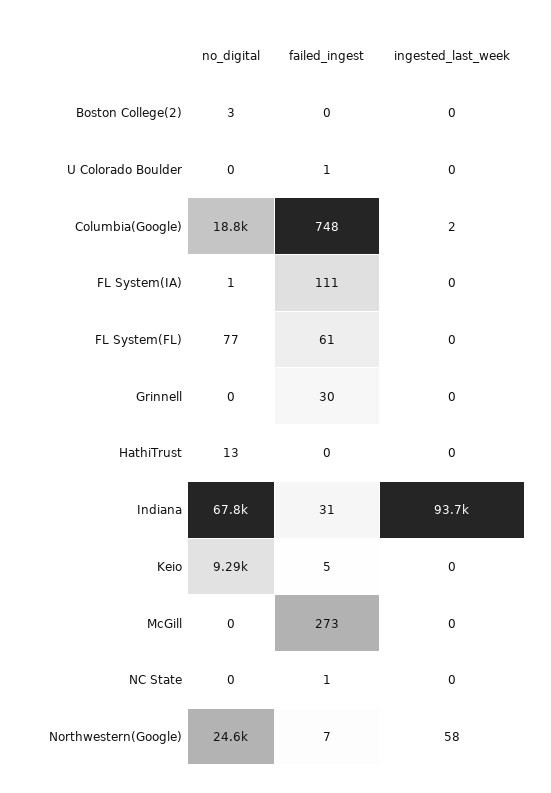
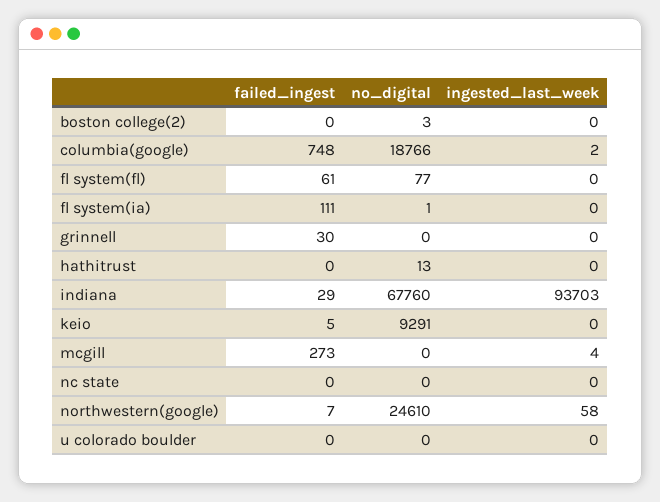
  {
    "no_digital": {
      "Boston College(2)": 3,
      "U Colorado Boulder": 0,
      "Columbia(Google)": 18766,
      "FL System(IA)": 1,
      "FL System(FL)": 77,
      "Grinnell": 0,
      "HathiTrust": 13,
      "Indiana": 67760,
      "Keio": 9291,
      "McGill": 0,
      "NC State": 0,
      "Northwestern(Google)": 24610
    },
    "failed_ingest": {
      "Boston College(2)": 0,
-     "U Colorado Boulder": 1,
+     "U Colorado Boulder": 0,
      "Columbia(Google)": 748,
      "FL System(IA)": 111,
      "FL System(FL)": 61,
      "Grinnell": 30,
      "HathiTrust": 0,
-     "Indiana": 31,
+     "Indiana": 29,
      "Keio": 5,
      "McGill": 273,
-     "NC State": 1,
+     "NC State": 0,
      "Northwestern(Google)": 7
    },
    "ingested_last_week": {
      "Boston College(2)": 0,
      "U Colorado Boulder": 0,
      "Columbia(Google)": 2,
      "FL System(IA)": 0,
      "FL System(FL)": 0,
      "Grinnell": 0,
      "HathiTrust": 0,
      "Indiana": 93703,
      "Keio": 0,
-     "McGill": 0,
+     "McGill": 4,
      "NC State": 0,
      "Northwestern(Google)": 58
    }
  }

